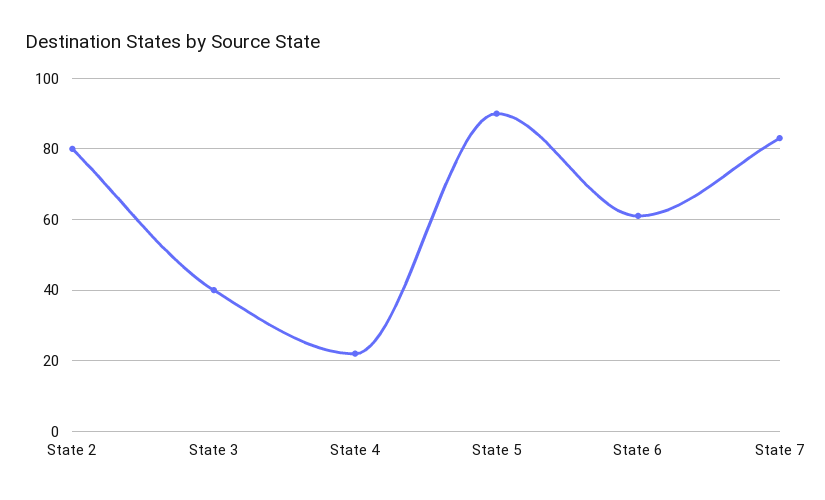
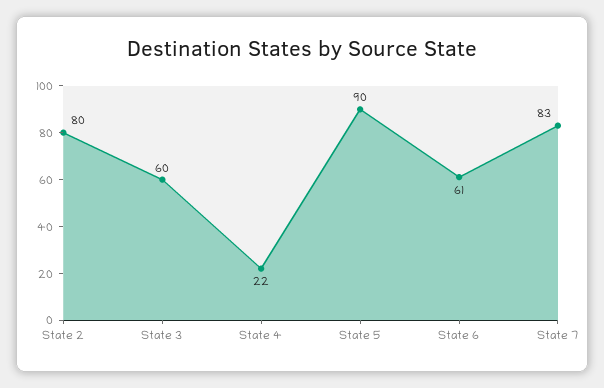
  {
    "State 2": 80,
-   "State 3": 40,
+   "State 3": 60,
    "State 4": 22,
    "State 5": 90,
    "State 6": 61,
    "State 7": 83
  }

